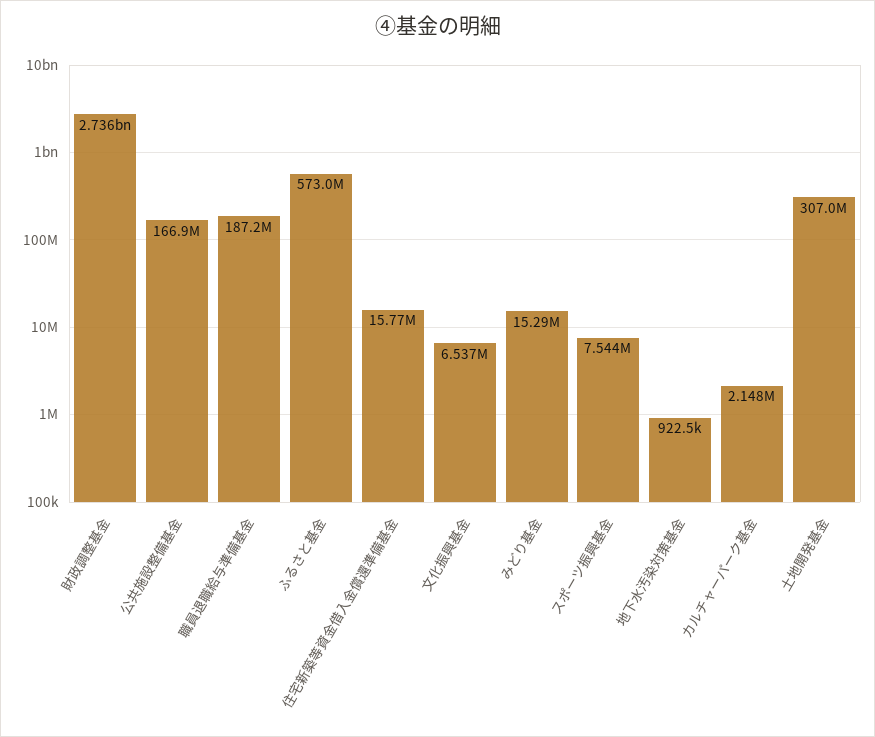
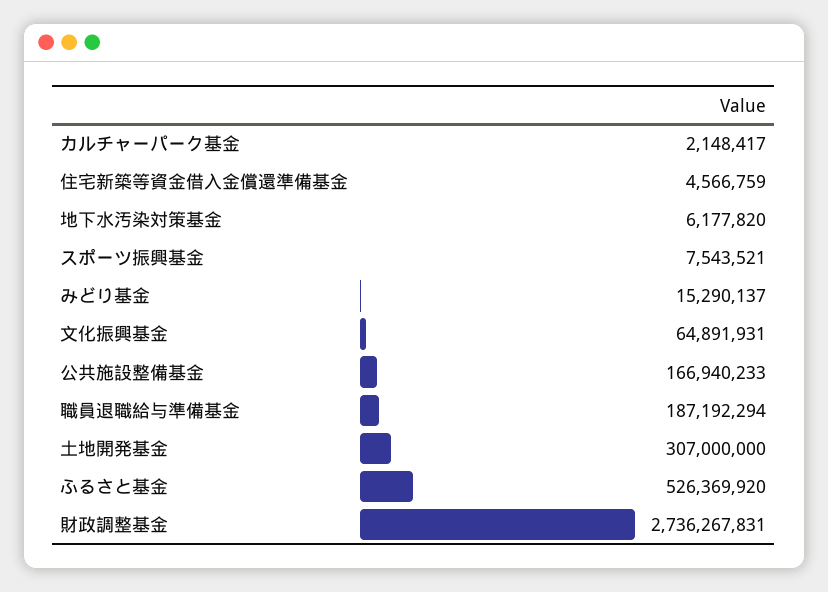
  {
    "財政調整基金": 2736267831,
    "公共施設整備基金": 166940233,
    "職員退職給与準備基金": 187192294,
-   "ふるさと基金": 573000000,
+   "ふるさと基金": 526369920,
-   "住宅新築等資金借入金償還準備基金": 15770000,
+   "住宅新築等資金借入金償還準備基金": 4566759,
-   "文化振興基金": 6537000,
+   "文化振興基金": 64891931,
    "みどり基金": 15290137,
    "スポーツ振興基金": 7543521,
-   "地下水汚染対策基金": 922500,
+   "地下水汚染対策基金": 6177820,
    "カルチャーパーク基金": 2148417,
    "土地開発基金": 307000000
  }

